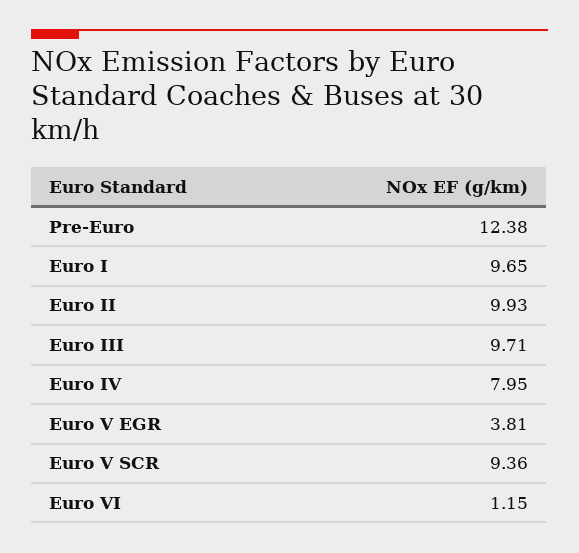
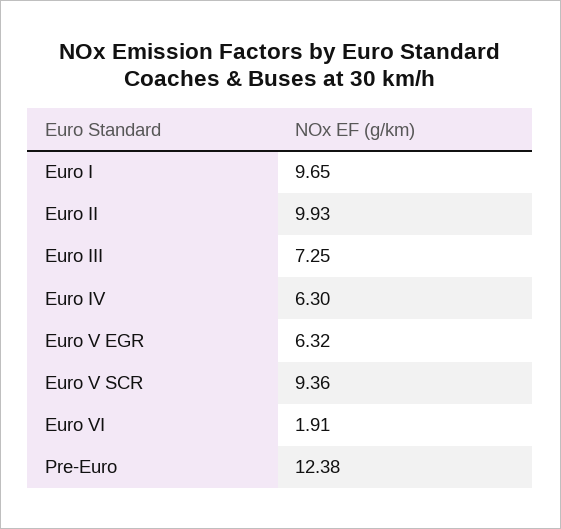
  {
    "Pre-Euro": 12.38,
    "Euro I": 9.65,
    "Euro II": 9.93,
-   "Euro III": 9.71,
+   "Euro III": 7.25,
-   "Euro IV": 7.95,
+   "Euro IV": 6.3,
-   "Euro V EGR": 3.81,
+   "Euro V EGR": 6.32,
    "Euro V SCR": 9.36,
-   "Euro VI": 1.15
+   "Euro VI": 1.91
  }

